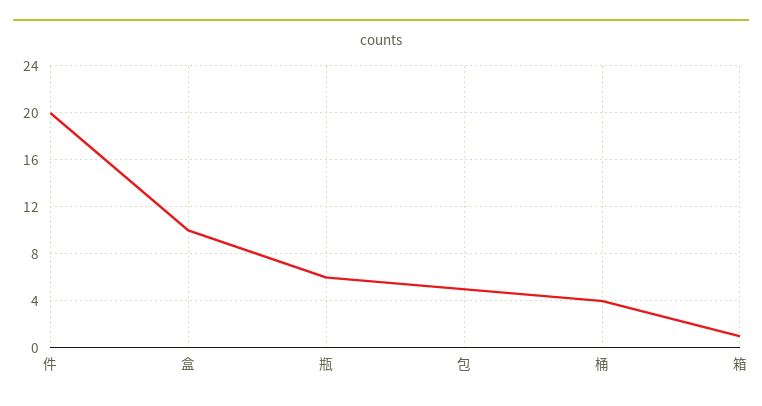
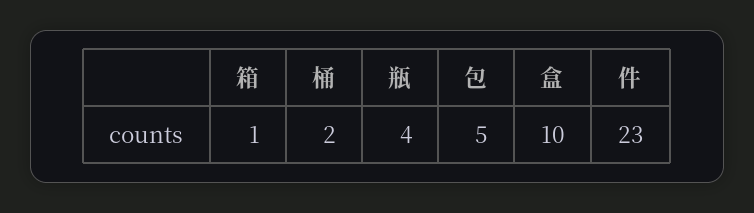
  {
-   "件": 20,
+   "件": 23,
    "盒": 10,
-   "瓶": 6,
+   "瓶": 4,
    "包": 5,
-   "桶": 4,
+   "桶": 2,
    "箱": 1
  }

